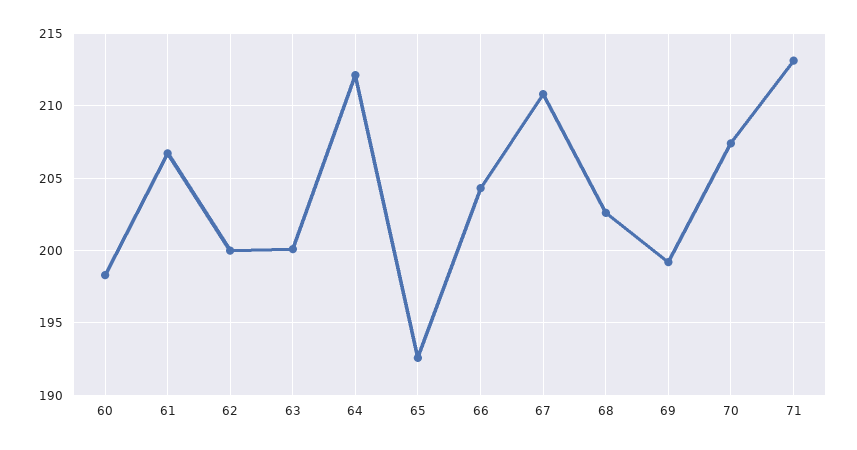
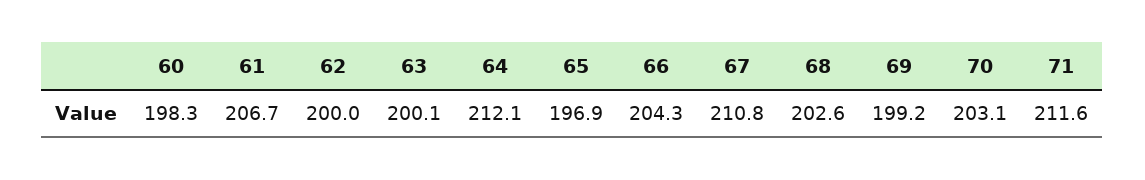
  {
    "60": 198.3,
    "61": 206.7,
    "62": 200,
    "63": 200.1,
    "64": 212.1,
-   "65": 192.5,
+   "65": 196.9,
    "66": 204.3,
    "67": 210.8,
    "68": 202.6,
    "69": 199.2,
-   "70": 207.5,
+   "70": 203.1,
-   "71": 213
+   "71": 211.6
  }

